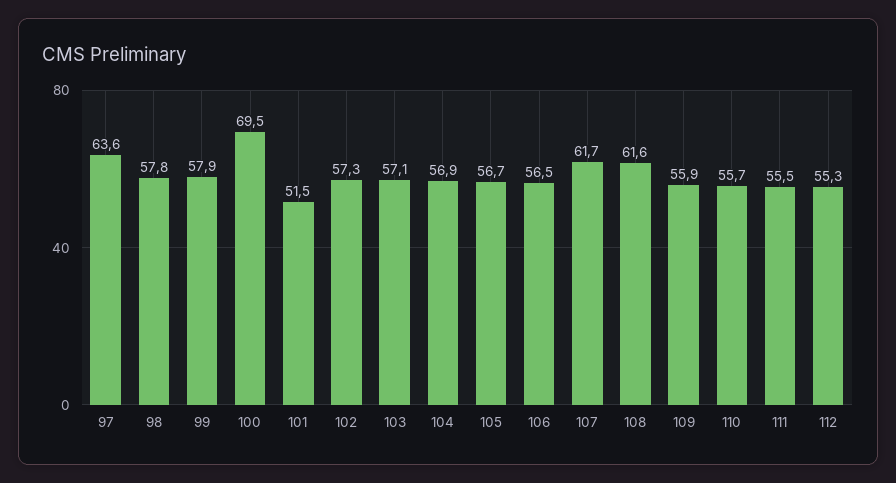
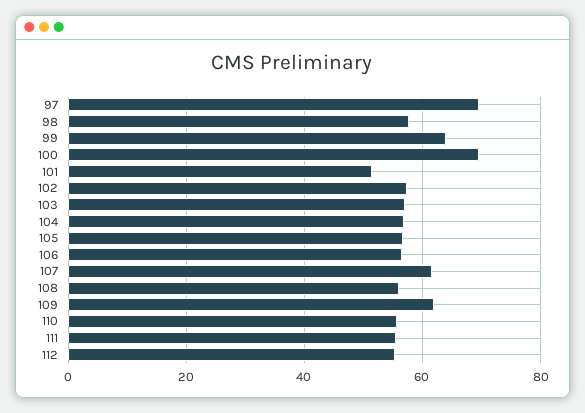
  {
-   "97": 63.6,
+   "97": 70,
    "98": 57.8,
-   "99": 57.9,
+   "99": 64,
    "100": 69.5,
    "101": 51.5,
    "102": 57.3,
    "103": 57.1,
    "104": 56.9,
    "105": 56.7,
    "106": 56.5,
    "107": 61.7,
-   "108": 61.6,
+   "108": 56,
-   "109": 55.9,
+   "109": 62,
    "110": 55.7,
    "111": 55.5,
    "112": 55.3
  }

